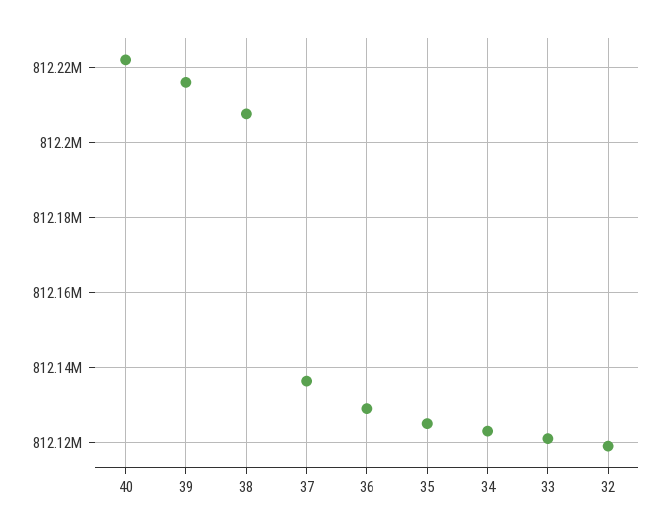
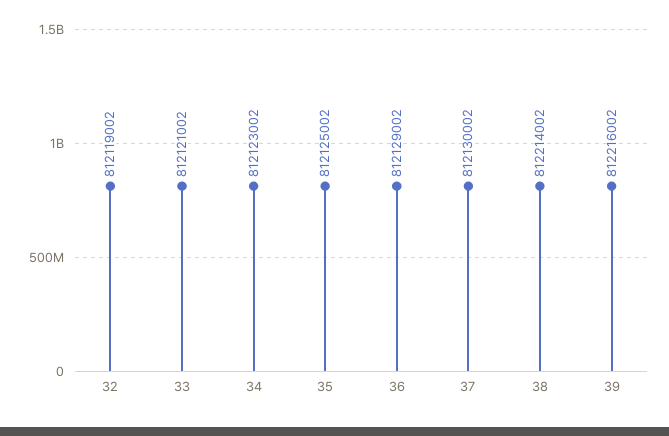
  {
-   "40": 812222000,
    "39": 812216002,
-   "38": 812208000,
+   "38": 812214002,
-   "37": 812136000,
+   "37": 812130002,
    "36": 812129002,
    "35": 812125002,
    "34": 812123002,
    "33": 812121002,
    "32": 812119002
  }

